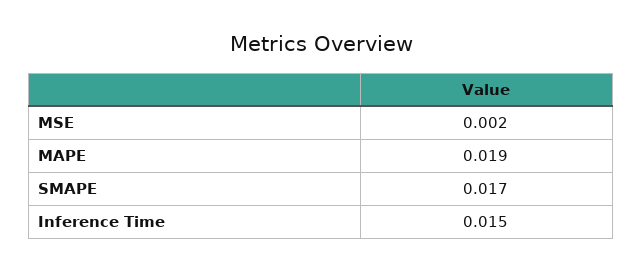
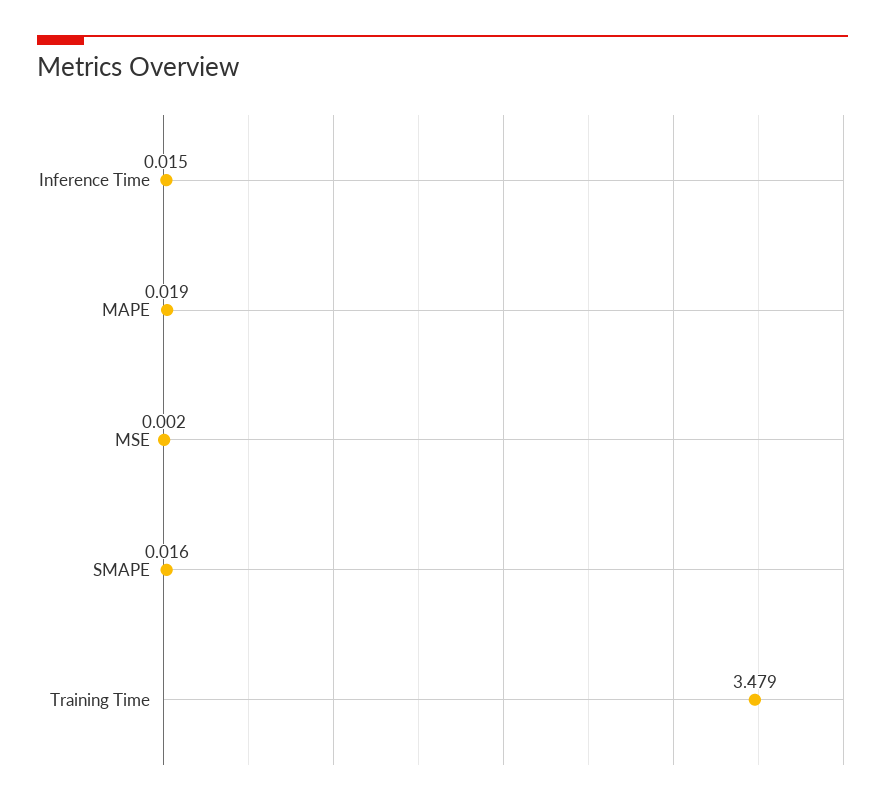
  {
    "MSE": 0.002,
    "MAPE": 0.019,
-   "SMAPE": 0.017,
+   "SMAPE": 0.016,
-   "Inference Time": 0.015
+   "Inference Time": 0.015,
+   "Training Time": 3.479
  }

